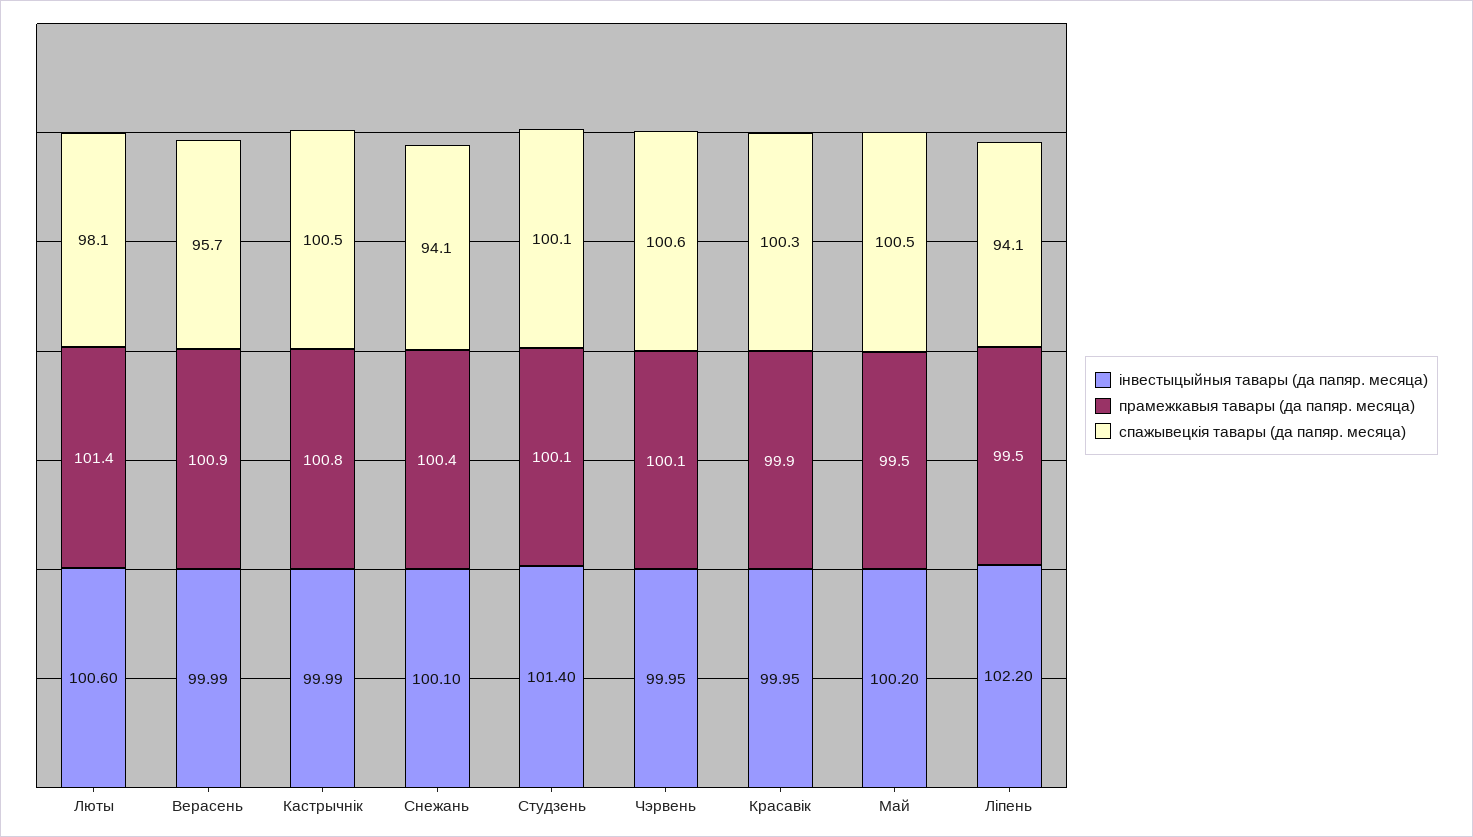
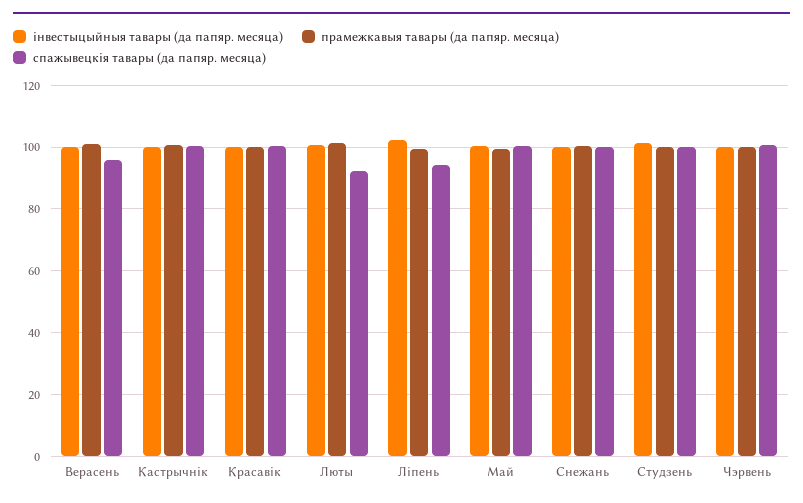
  {
    "інвестыцыйныя тавары (да папяр. месяца)": {
      "Люты": 100.6,
      "Верасень": 99.99,
      "Кастрычнік": 99.99,
      "Снежань": 100.1,
      "Студзень": 101.4,
      "Чэрвень": 99.95,
      "Красавік": 99.95,
      "Май": 100.2,
      "Ліпень": 102.2
    },
    "прамежкавыя тавары (да папяр. месяца)": {
      "Люты": 101.4,
      "Верасень": 100.9,
      "Кастрычнік": 100.8,
      "Снежань": 100.4,
      "Студзень": 100.1,
      "Чэрвень": 100.1,
      "Красавік": 99.9,
      "Май": 99.5,
      "Ліпень": 99.5
    },
    "спажывецкія тавары (да папяр. месяца)": {
-     "Люты": 98.1,
+     "Люты": 92,
      "Верасень": 95.7,
      "Кастрычнік": 100.5,
-     "Снежань": 94.1,
+     "Снежань": 100,
      "Студзень": 100.1,
      "Чэрвень": 100.6,
      "Красавік": 100.3,
      "Май": 100.5,
      "Ліпень": 94.1
    }
  }

